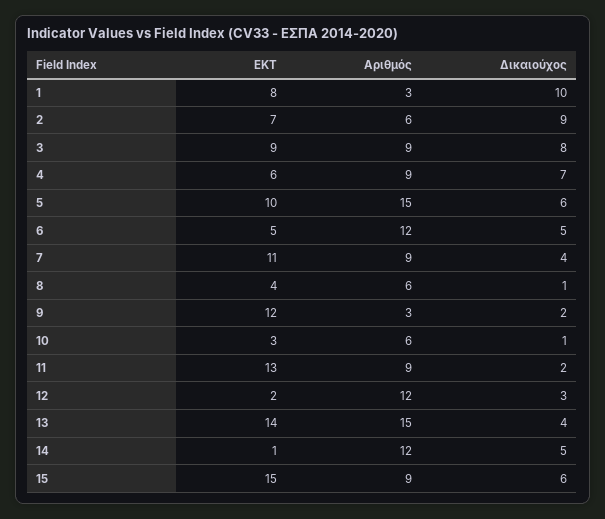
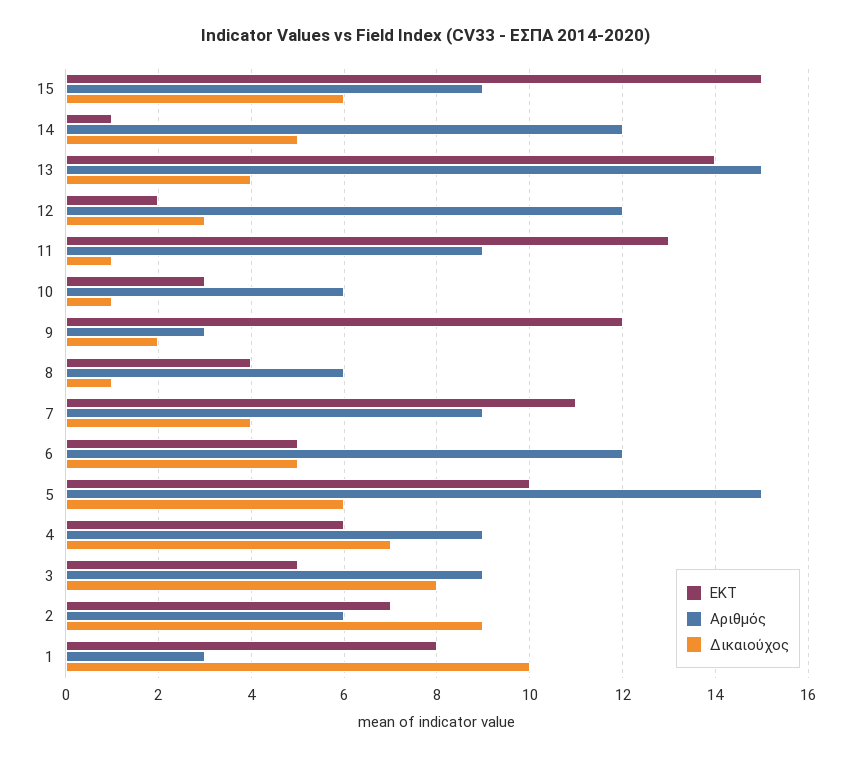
  {
    "EKT": {
      "1": 8,
      "2": 7,
-     "3": 9,
+     "3": 5,
      "4": 6,
      "5": 10,
      "6": 5,
      "7": 11,
      "8": 4,
      "9": 12,
      "10": 3,
      "11": 13,
      "12": 2,
      "13": 14,
      "14": 1,
      "15": 15
    },
    "Αριθμός": {
      "1": 3,
      "2": 6,
      "3": 9,
      "4": 9,
      "5": 15,
      "6": 12,
      "7": 9,
      "8": 6,
      "9": 3,
      "10": 6,
      "11": 9,
      "12": 12,
      "13": 15,
      "14": 12,
      "15": 9
    },
    "Δικαιούχος": {
      "1": 10,
      "2": 9,
      "3": 8,
      "4": 7,
      "5": 6,
      "6": 5,
      "7": 4,
      "8": 1,
      "9": 2,
      "10": 1,
-     "11": 2,
+     "11": 1,
      "12": 3,
      "13": 4,
      "14": 5,
      "15": 6
    }
  }

